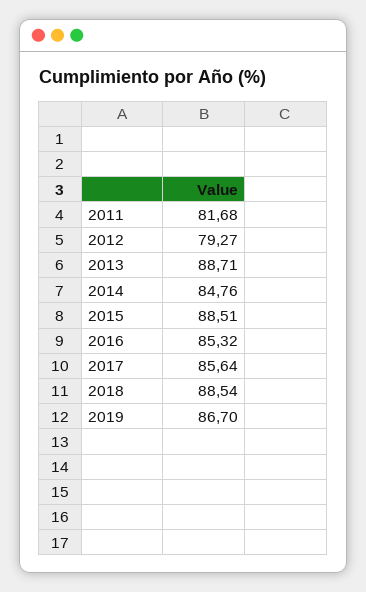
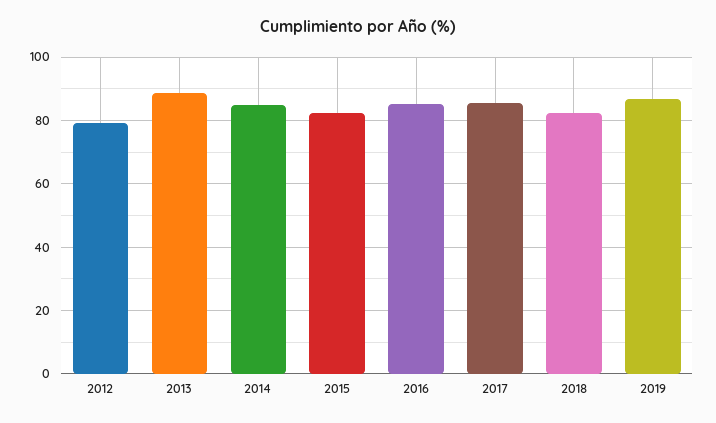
  {
-   "2011": 81.68,
    "2012": 79.27,
    "2013": 88.71,
    "2014": 84.76,
-   "2015": 88.51,
+   "2015": 82,
    "2016": 85.32,
    "2017": 85.64,
-   "2018": 88.54,
+   "2018": 82,
    "2019": 86.7
  }

